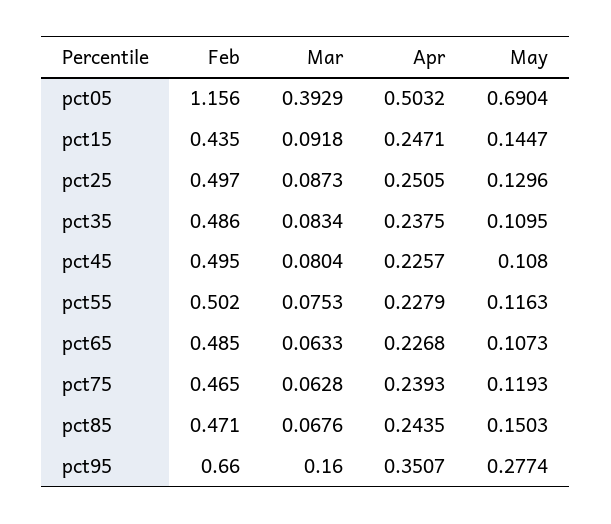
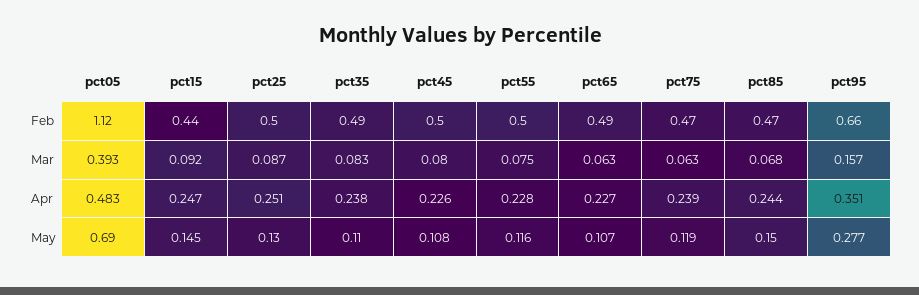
  {
    "Feb": {
-     "pct05": 1.156,
+     "pct05": 1.12,
      "pct15": 0.435,
      "pct25": 0.497,
      "pct35": 0.486,
      "pct45": 0.495,
      "pct55": 0.502,
      "pct65": 0.485,
      "pct75": 0.465,
      "pct85": 0.471,
      "pct95": 0.66
    },
    "Mar": {
      "pct05": 0.3929,
      "pct15": 0.0918,
      "pct25": 0.0873,
      "pct35": 0.0834,
      "pct45": 0.0804,
      "pct55": 0.0753,
      "pct65": 0.0633,
      "pct75": 0.0628,
      "pct85": 0.0676,
-     "pct95": 0.16
+     "pct95": 0.157
    },
    "Apr": {
-     "pct05": 0.5032,
+     "pct05": 0.483,
      "pct15": 0.2471,
      "pct25": 0.2505,
      "pct35": 0.2375,
      "pct45": 0.2257,
      "pct55": 0.2279,
      "pct65": 0.2268,
      "pct75": 0.2393,
      "pct85": 0.2435,
      "pct95": 0.3507
    },
    "May": {
      "pct05": 0.6904,
      "pct15": 0.1447,
      "pct25": 0.1296,
      "pct35": 0.1095,
      "pct45": 0.108,
      "pct55": 0.1163,
      "pct65": 0.1073,
      "pct75": 0.1193,
      "pct85": 0.1503,
      "pct95": 0.2774
    }
  }

